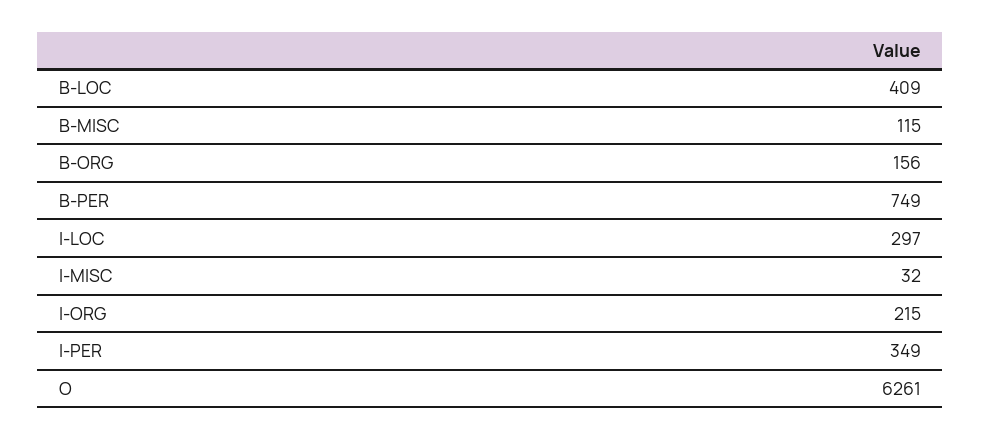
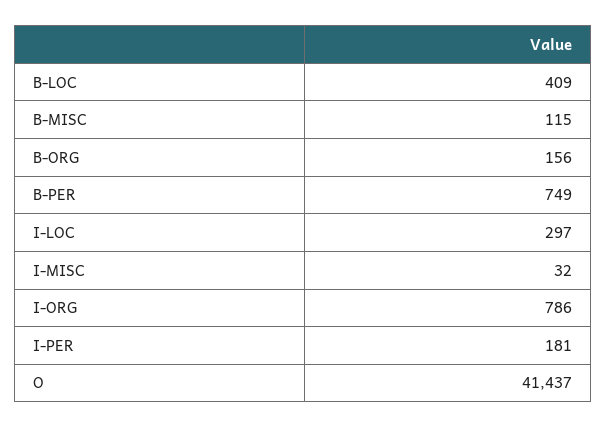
  {
    "B-LOC": 409,
    "B-MISC": 115,
    "B-ORG": 156,
    "B-PER": 749,
    "I-LOC": 297,
    "I-MISC": 32,
-   "I-ORG": 215,
+   "I-ORG": 786,
-   "I-PER": 349,
+   "I-PER": 181,
-   "O": 6261
+   "O": 41437
  }

